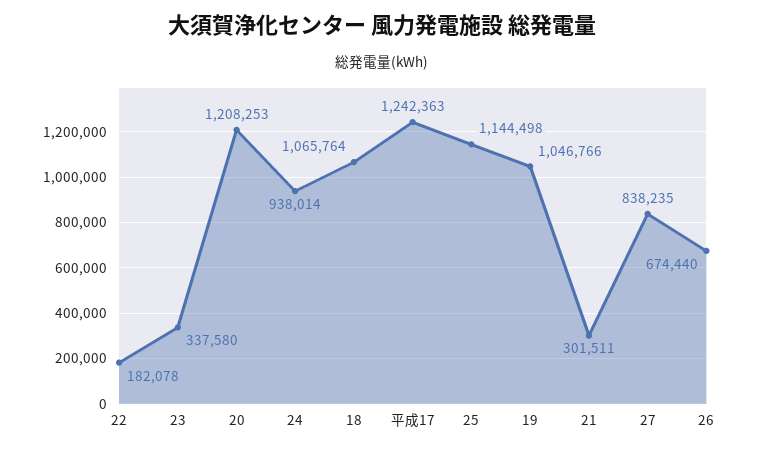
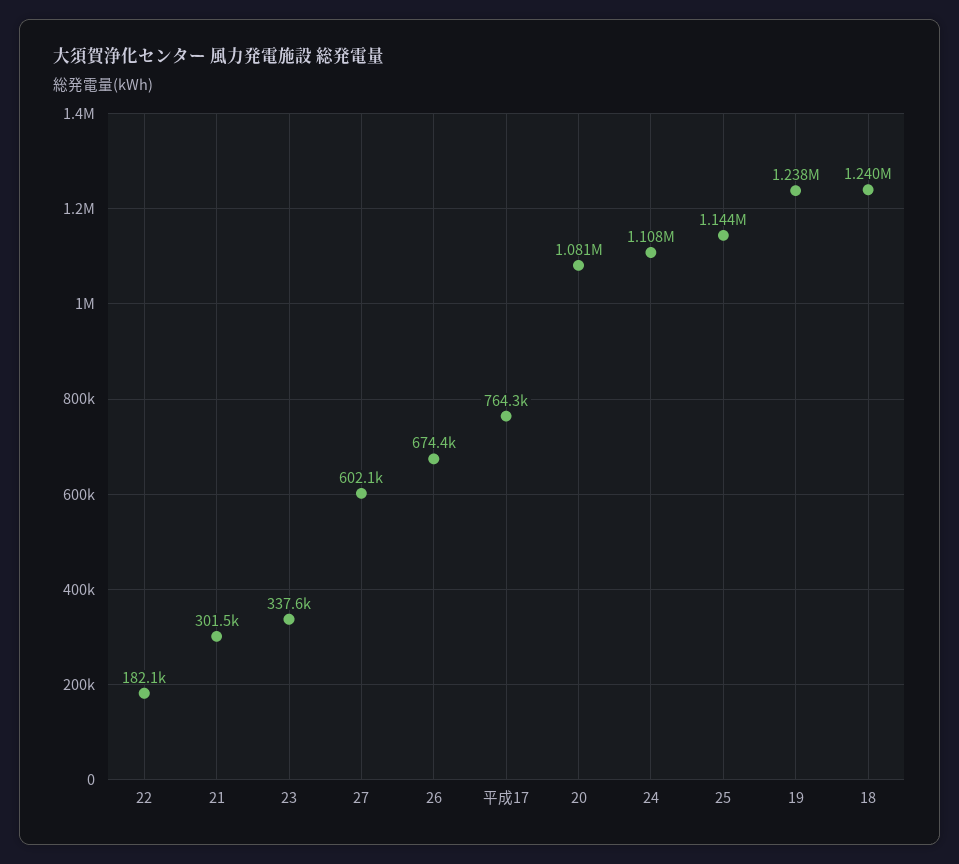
  {
    "22": 182078,
    "23": 337580,
-   "20": 1208253,
+   "20": 1081000,
-   "24": 938014,
+   "24": 1108000,
-   "18": 1065764,
+   "18": 1240000,
-   "平成17": 1242363,
+   "平成17": 764300,
    "25": 1144498,
-   "19": 1046766,
+   "19": 1238000,
    "21": 301511,
-   "27": 838235,
+   "27": 602100,
    "26": 674440
  }

